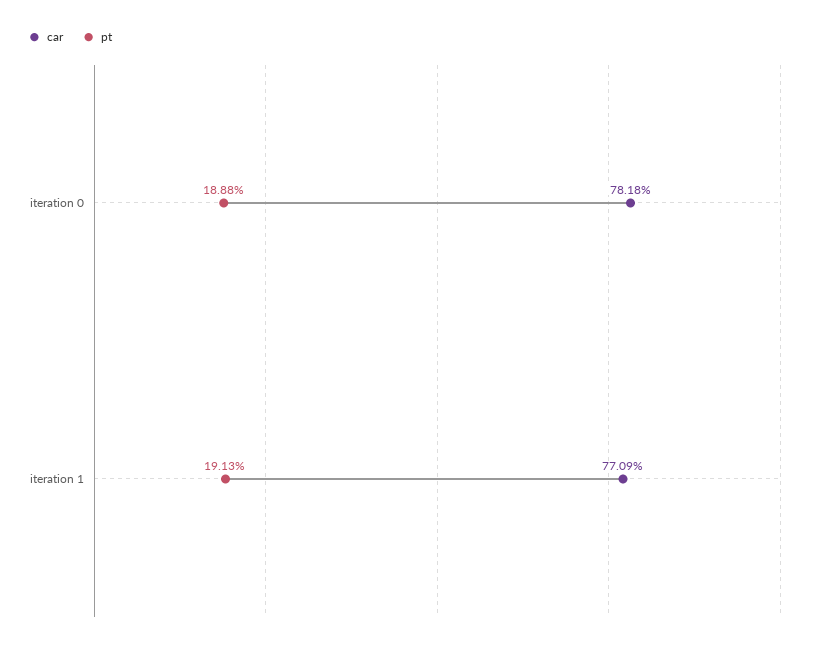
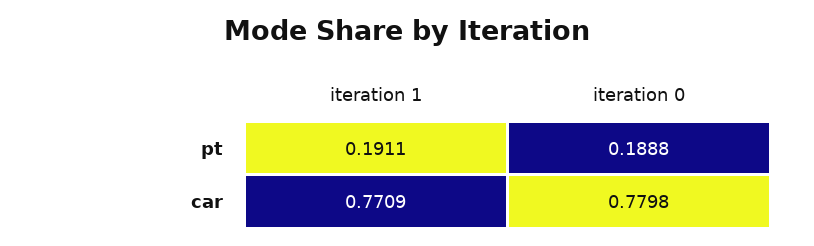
  {
    "car": {
-     "iteration 0": 0.7818,
+     "iteration 0": 0.7798,
      "iteration 1": 0.7709
    },
    "pt": {
      "iteration 0": 0.1888,
-     "iteration 1": 0.1913
+     "iteration 1": 0.1911
    }
  }

